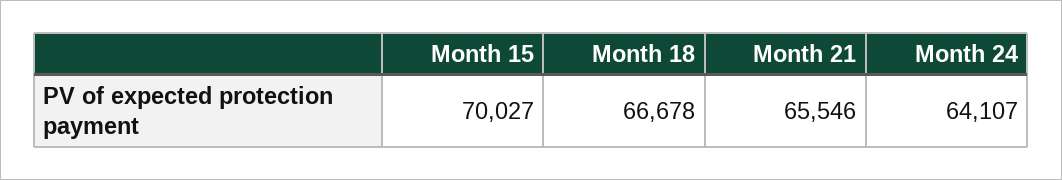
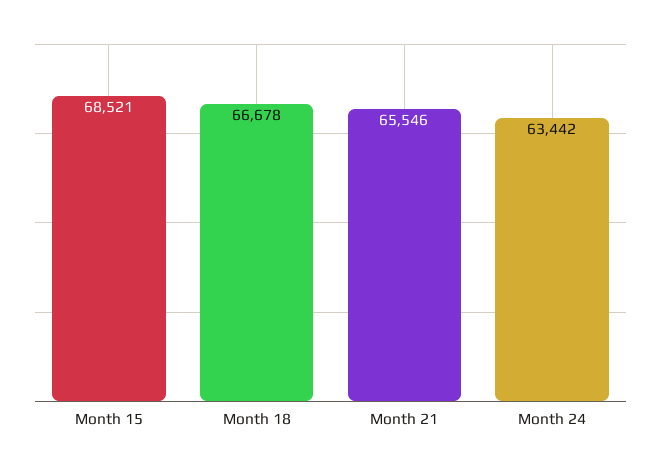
  {
-   "Month 15": 70027,
+   "Month 15": 68521,
    "Month 18": 66678,
    "Month 21": 65546,
-   "Month 24": 64107
+   "Month 24": 63442
  }

